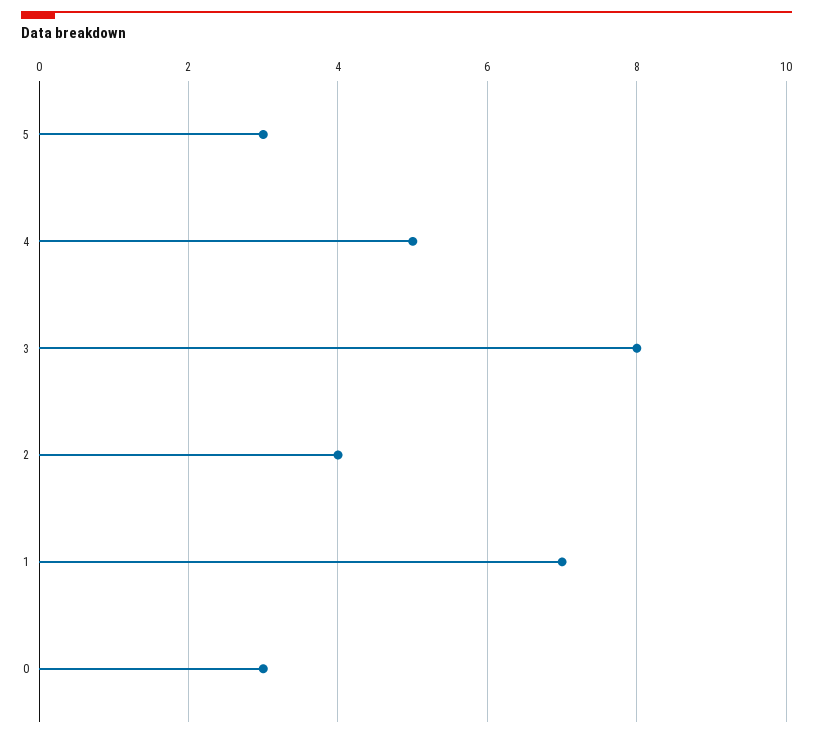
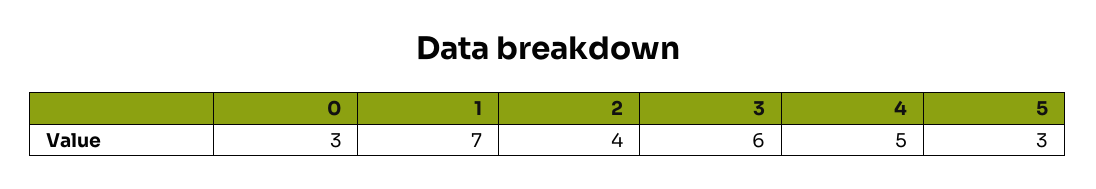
  {
    "5": 3,
    "4": 5,
-   "3": 8,
+   "3": 6,
    "2": 4,
    "1": 7,
    "0": 3
  }

